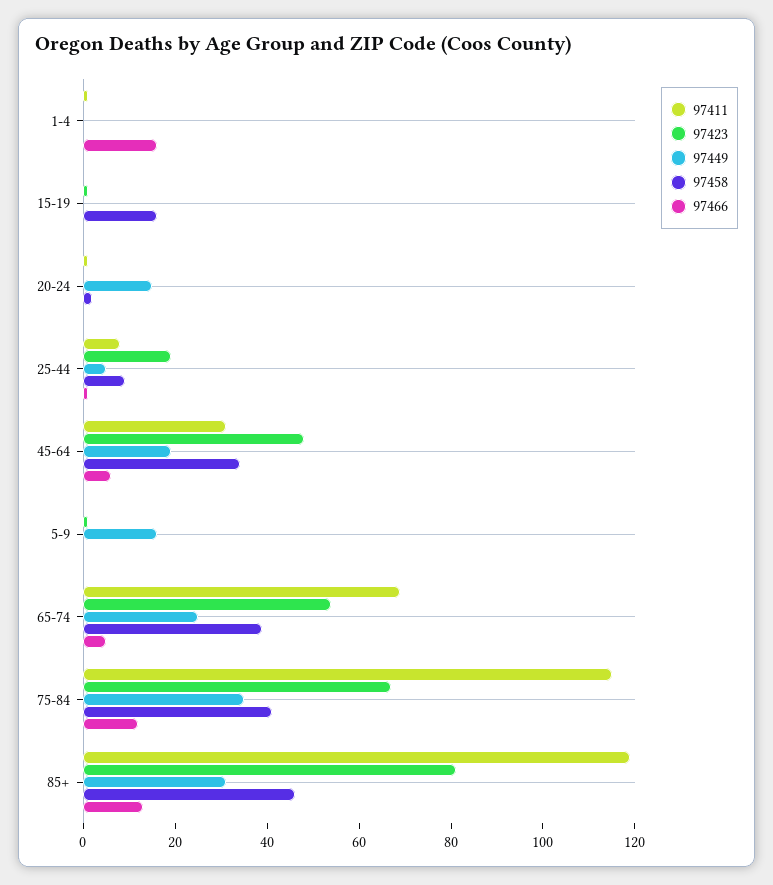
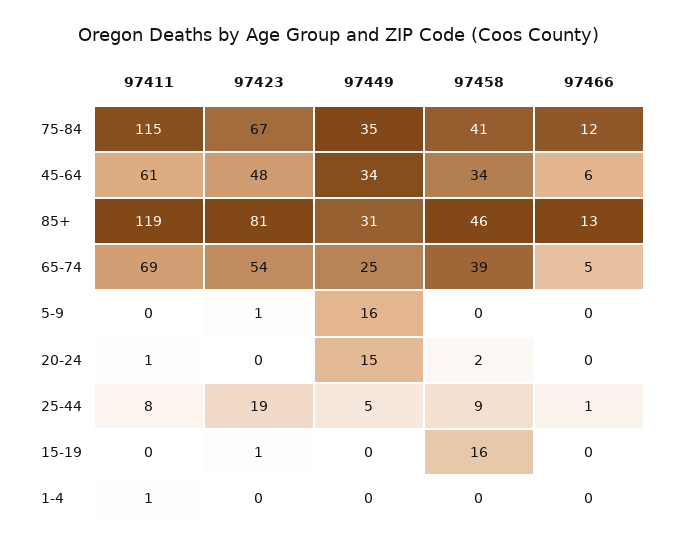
  {
    "97411": {
      "1-4": 1,
      "15-19": 0,
      "20-24": 1,
      "25-44": 8,
-     "45-64": 30,
+     "45-64": 61,
      "5-9": 0,
      "65-74": 69,
      "75-84": 115,
      "85+": 119
    },
    "97423": {
      "1-4": 0,
      "15-19": 1,
      "20-24": 0,
      "25-44": 19,
      "45-64": 48,
      "5-9": 1,
      "65-74": 54,
      "75-84": 67,
      "85+": 81
    },
    "97449": {
      "1-4": 0,
      "15-19": 0,
      "20-24": 15,
      "25-44": 5,
-     "45-64": 20,
+     "45-64": 34,
      "5-9": 16,
      "65-74": 25,
      "75-84": 35,
      "85+": 31
    },
    "97458": {
      "1-4": 0,
      "15-19": 16,
      "20-24": 2,
      "25-44": 9,
      "45-64": 34,
      "5-9": 0,
      "65-74": 39,
      "75-84": 41,
      "85+": 46
    },
    "97466": {
-     "1-4": 15,
+     "1-4": 0,
      "15-19": 0,
      "20-24": 0,
      "25-44": 1,
      "45-64": 6,
      "5-9": 0,
      "65-74": 5,
      "75-84": 12,
      "85+": 13
    }
  }

